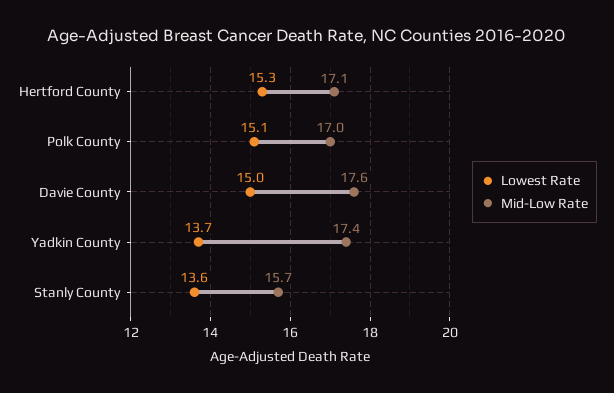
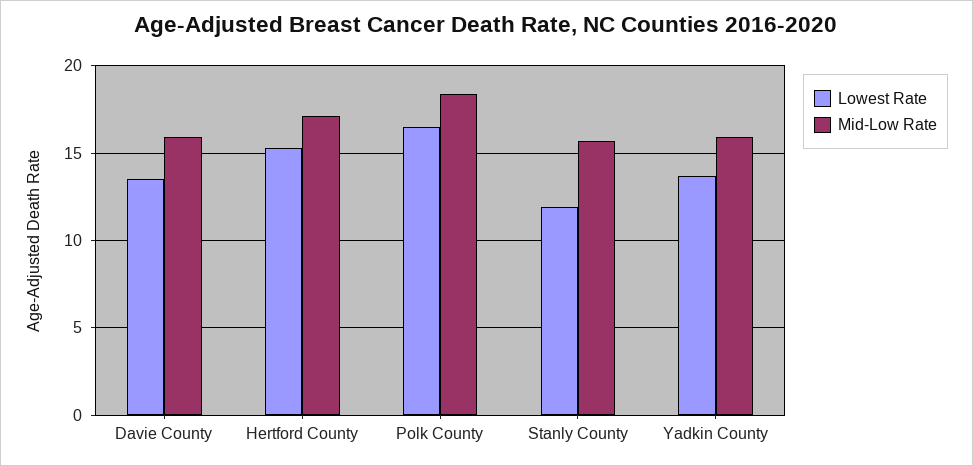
  {
    "Lowest Rate": {
      "Hertford County": 15.3,
-     "Polk County": 15.1,
+     "Polk County": 16.5,
-     "Davie County": 15,
+     "Davie County": 13.5,
      "Yadkin County": 13.7,
-     "Stanly County": 13.6
+     "Stanly County": 12
    },
    "Mid-Low Rate": {
      "Hertford County": 17.1,
-     "Polk County": 17,
+     "Polk County": 18.5,
-     "Davie County": 17.6,
+     "Davie County": 16,
-     "Yadkin County": 17.4,
+     "Yadkin County": 16,
      "Stanly County": 15.7
    }
  }

